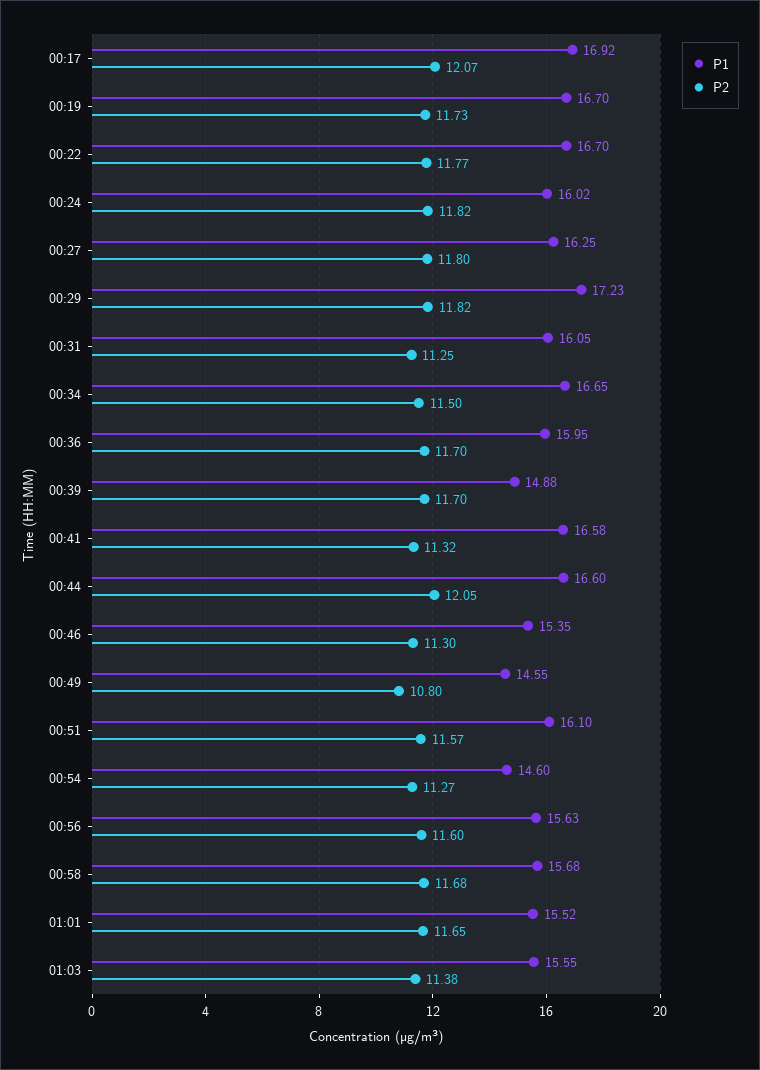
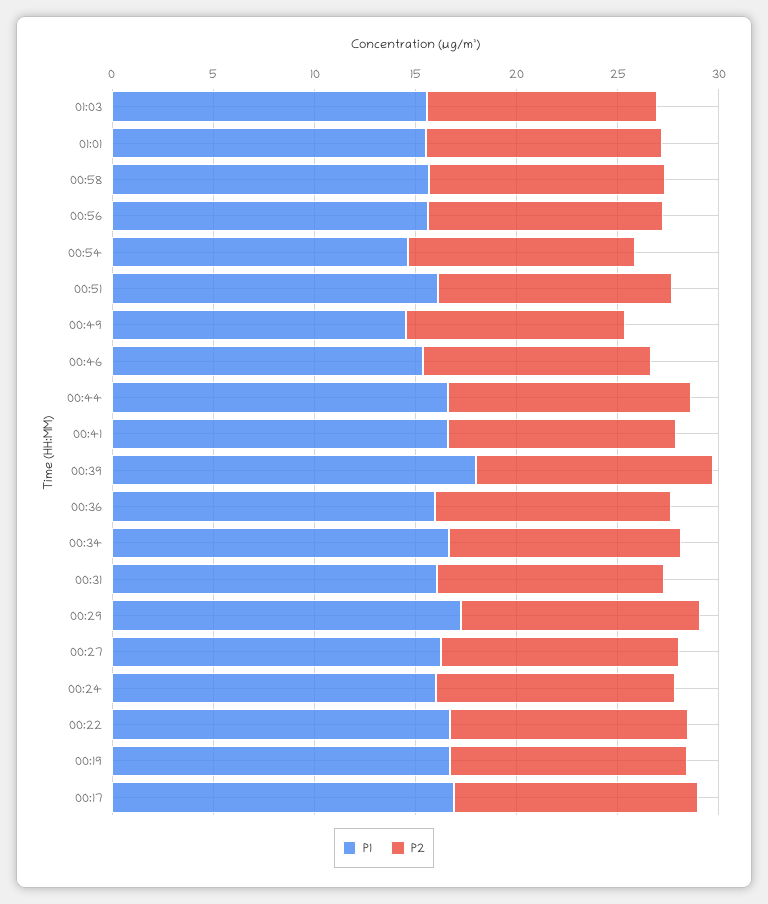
  {
    "P1": {
      "00:17": 16.92,
      "00:19": 16.7,
      "00:22": 16.7,
      "00:24": 16.02,
      "00:27": 16.25,
      "00:29": 17.23,
      "00:31": 16.05,
      "00:34": 16.65,
      "00:36": 15.95,
-     "00:39": 14.88,
+     "00:39": 18,
      "00:41": 16.58,
      "00:44": 16.6,
      "00:46": 15.35,
      "00:49": 14.55,
      "00:51": 16.1,
      "00:54": 14.6,
      "00:56": 15.63,
      "00:58": 15.68,
      "01:01": 15.52,
      "01:03": 15.55
    },
    "P2": {
      "00:17": 12.07,
      "00:19": 11.73,
      "00:22": 11.77,
      "00:24": 11.82,
      "00:27": 11.8,
      "00:29": 11.82,
      "00:31": 11.25,
      "00:34": 11.5,
      "00:36": 11.7,
      "00:39": 11.7,
      "00:41": 11.32,
      "00:44": 12.05,
      "00:46": 11.3,
      "00:49": 10.8,
      "00:51": 11.57,
      "00:54": 11.27,
      "00:56": 11.6,
      "00:58": 11.68,
      "01:01": 11.65,
      "01:03": 11.38
    }
  }

